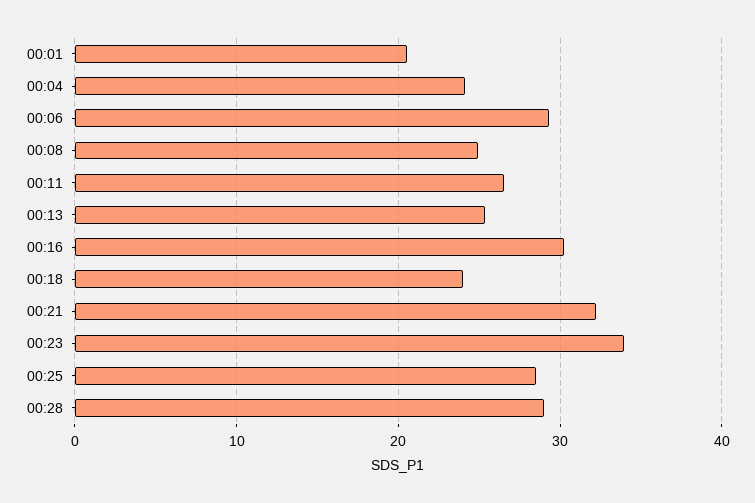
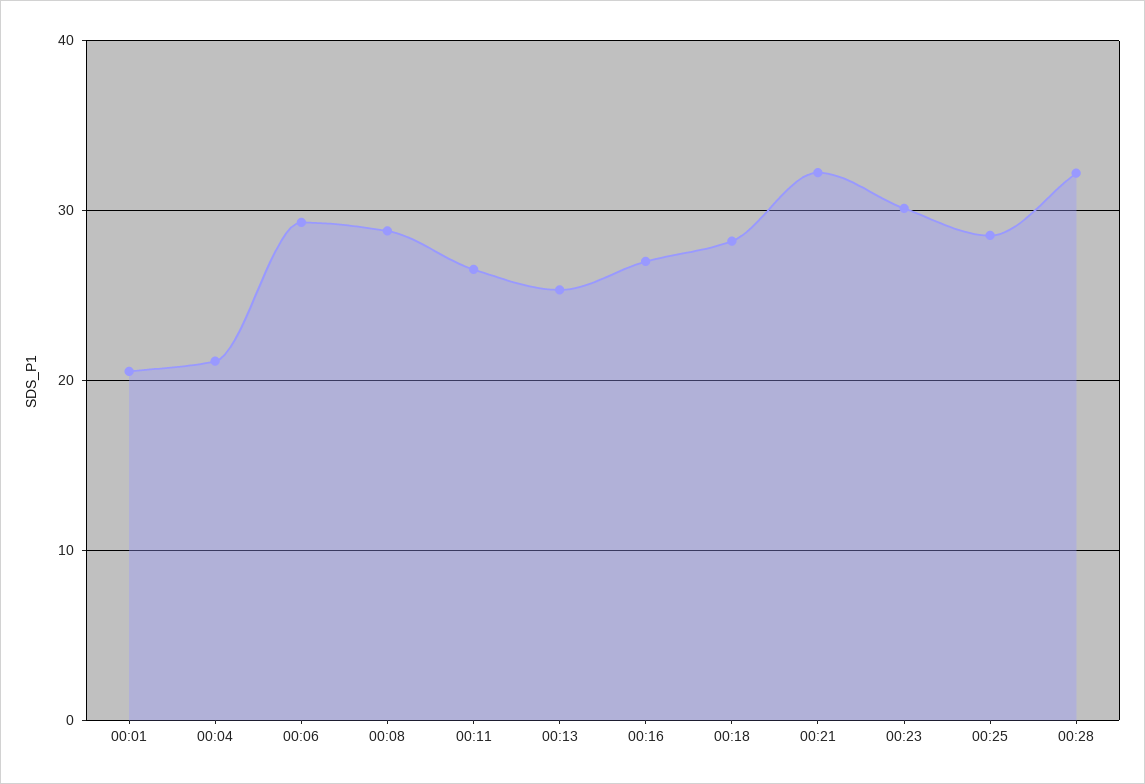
  {
    "00:01": 21,
-   "00:04": 24,
+   "00:04": 21,
    "00:06": 29,
-   "00:08": 25,
+   "00:08": 29,
    "00:11": 27,
    "00:13": 25,
-   "00:16": 30,
+   "00:16": 27,
-   "00:18": 24,
+   "00:18": 28,
    "00:21": 32,
-   "00:23": 34,
+   "00:23": 30,
    "00:25": 29,
-   "00:28": 29
+   "00:28": 32
  }

